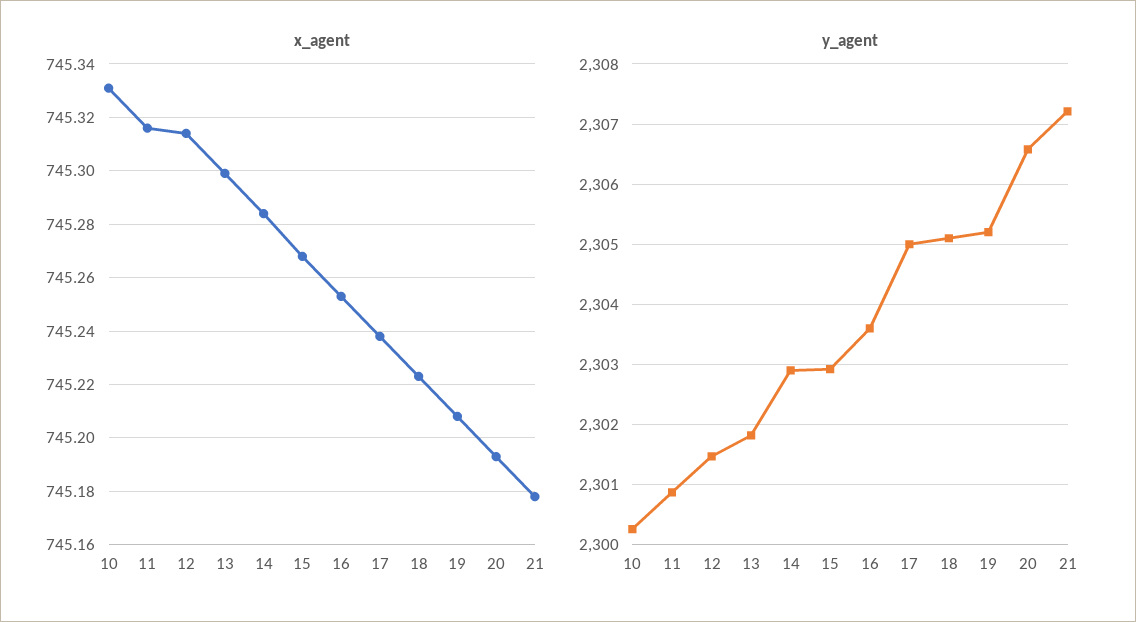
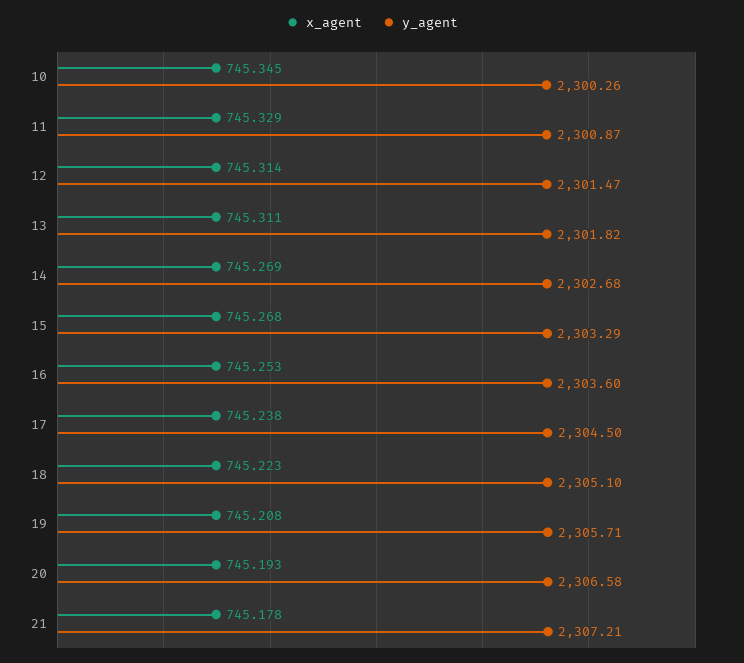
  {
    "x_agent": {
-     "10": 745.33,
+     "10": 745.345,
-     "11": 745.315,
+     "11": 745.329,
      "12": 745.314,
-     "13": 745.3,
+     "13": 745.311,
-     "14": 745.285,
+     "14": 745.269,
      "15": 745.268,
      "16": 745.253,
      "17": 745.238,
      "18": 745.223,
      "19": 745.208,
      "20": 745.193,
      "21": 745.178
    },
    "y_agent": {
      "10": 2300.26,
      "11": 2300.87,
      "12": 2301.47,
      "13": 2301.82,
-     "14": 2302.9,
+     "14": 2302.68,
-     "15": 2302.9,
+     "15": 2303.29,
      "16": 2303.6,
-     "17": 2305,
+     "17": 2304.5,
      "18": 2305.1,
-     "19": 2305.2,
+     "19": 2305.71,
      "20": 2306.58,
      "21": 2307.21
    }
  }

